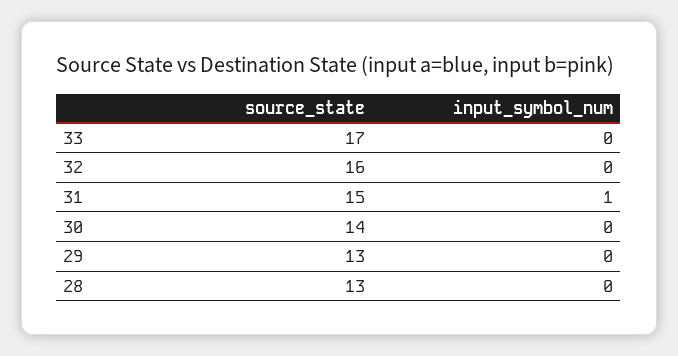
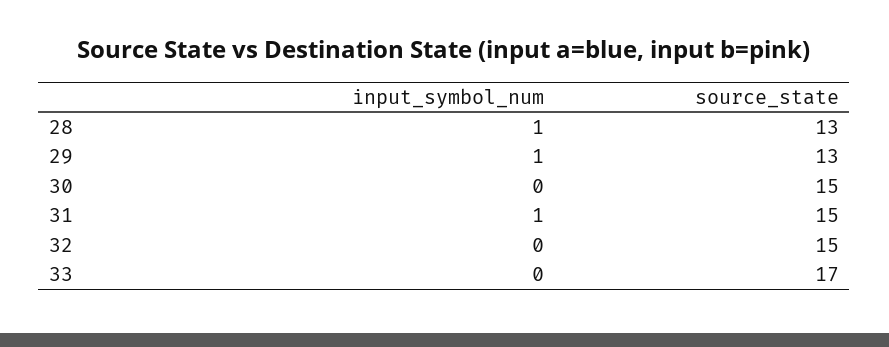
  {
    "source_state": {
      "33": 17,
-     "32": 16,
+     "32": 15,
      "31": 15,
-     "30": 14,
+     "30": 15,
      "29": 13,
      "28": 13
    },
    "input_symbol_num": {
      "33": 0,
      "32": 0,
      "31": 1,
      "30": 0,
-     "29": 0,
+     "29": 1,
-     "28": 0
+     "28": 1
    }
  }

